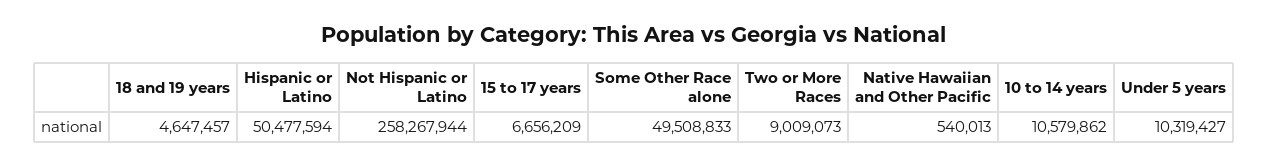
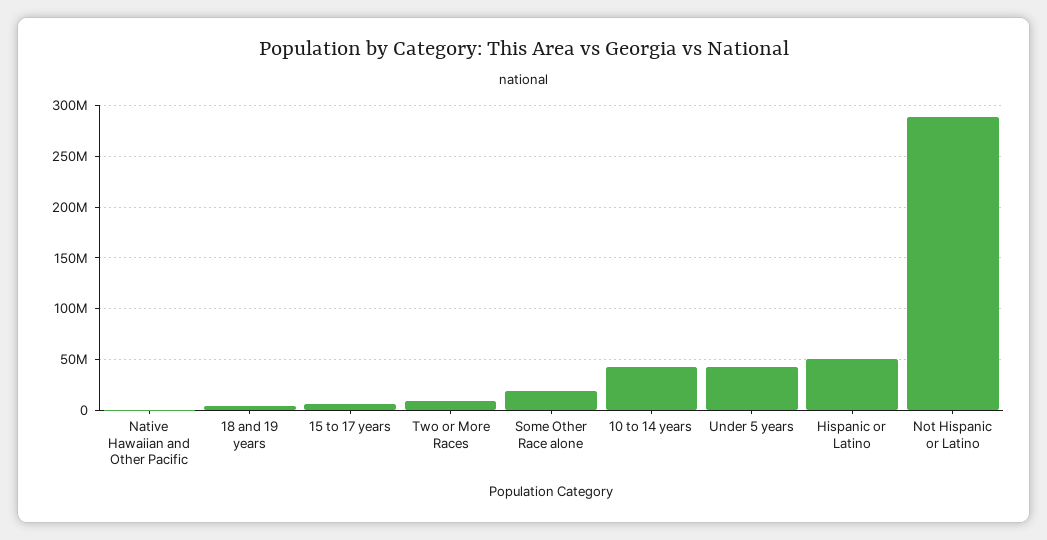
  {
    "18 and 19 years": 4647457,
    "Hispanic or Latino": 50477594,
-   "Not Hispanic or Latino": 258267944,
+   "Not Hispanic or Latino": 290000000,
    "15 to 17 years": 6656209,
-   "Some Other Race alone": 49508833,
+   "Some Other Race alone": 20000000,
    "Two or More Races": 9009073,
    "Native Hawaiian and Other Pacific": 540013,
-   "10 to 14 years": 10579862,
+   "10 to 14 years": 40000000,
-   "Under 5 years": 10319427
+   "Under 5 years": 40000000
  }

